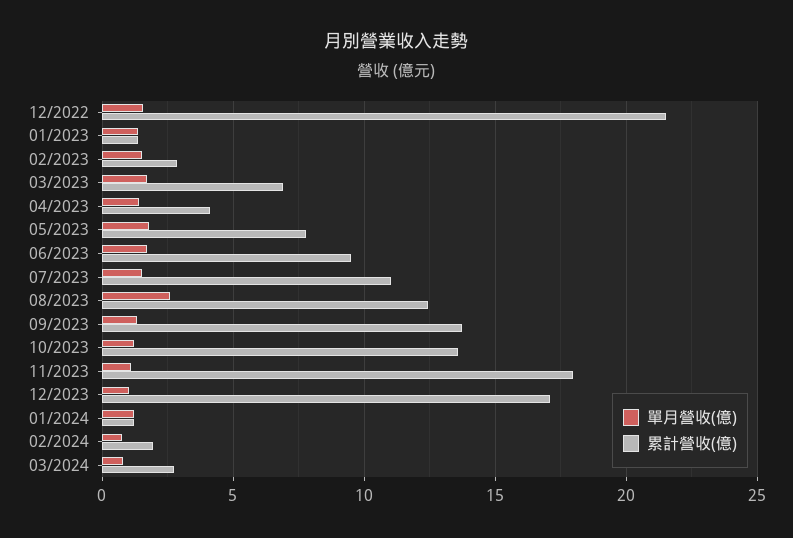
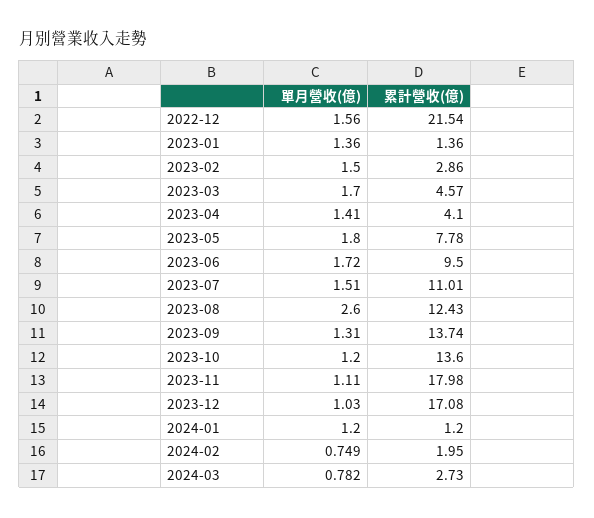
  {
    "單月營收(億)": {
      "12/2022": 1.56,
      "01/2023": 1.36,
      "02/2023": 1.5,
      "03/2023": 1.7,
      "04/2023": 1.41,
      "05/2023": 1.8,
      "06/2023": 1.72,
      "07/2023": 1.51,
      "08/2023": 2.6,
      "09/2023": 1.31,
      "10/2023": 1.2,
      "11/2023": 1.11,
      "12/2023": 1.03,
      "01/2024": 1.2,
      "02/2024": 0.749,
      "03/2024": 0.782
    },
    "累計營收(億)": {
      "12/2022": 21.54,
      "01/2023": 1.36,
      "02/2023": 2.86,
-     "03/2023": 7,
+     "03/2023": 4.57,
      "04/2023": 4.1,
      "05/2023": 7.78,
      "06/2023": 9.5,
      "07/2023": 11.01,
      "08/2023": 12.43,
      "09/2023": 13.74,
      "10/2023": 13.6,
      "11/2023": 17.98,
      "12/2023": 17.08,
      "01/2024": 1.2,
      "02/2024": 1.95,
      "03/2024": 2.73
    }
  }

